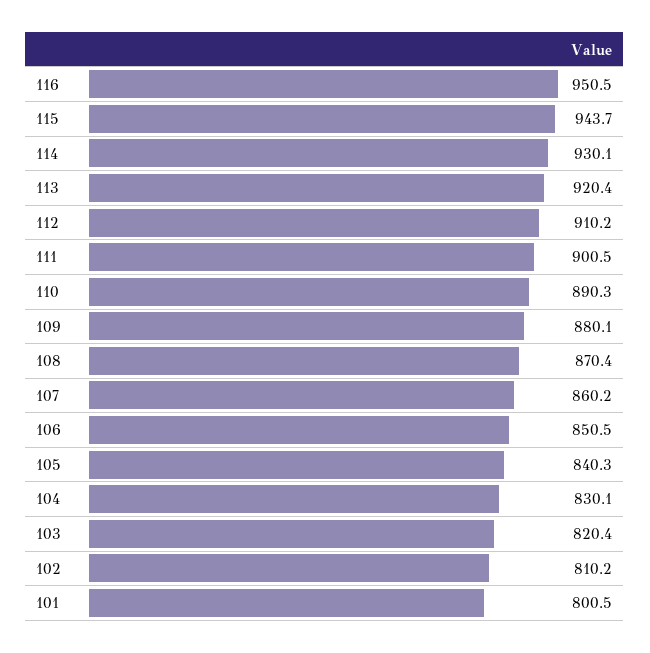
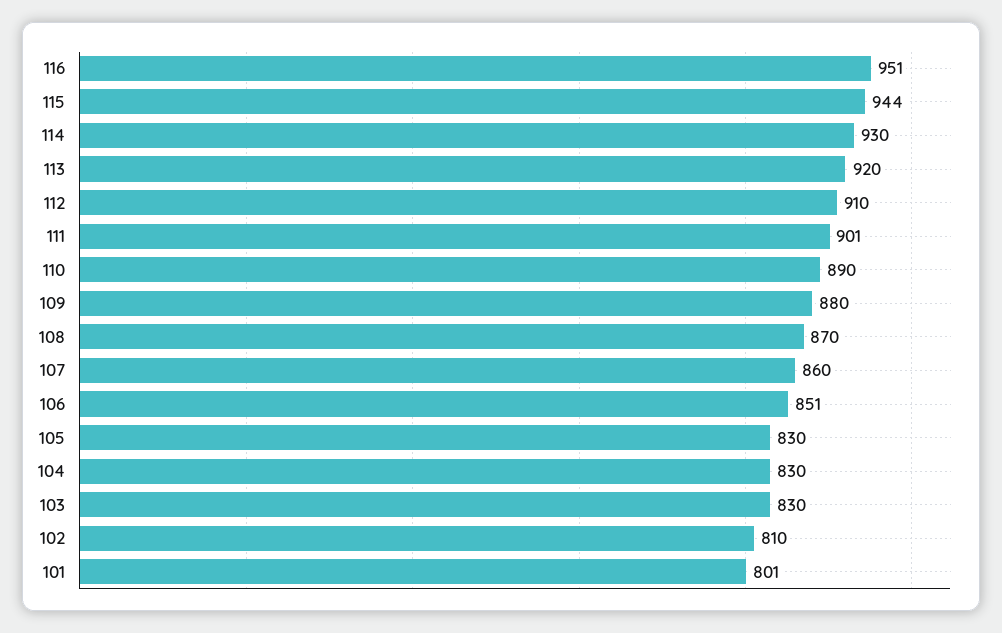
  {
    "116": 950.5,
    "115": 943.7,
    "114": 930.1,
    "113": 920.4,
    "112": 910.2,
    "111": 900.5,
    "110": 890.3,
    "109": 880.1,
    "108": 870.4,
    "107": 860.2,
    "106": 850.5,
-   "105": 840.3,
+   "105": 830,
    "104": 830.1,
-   "103": 820.4,
+   "103": 830,
    "102": 810.2,
    "101": 800.5
  }

